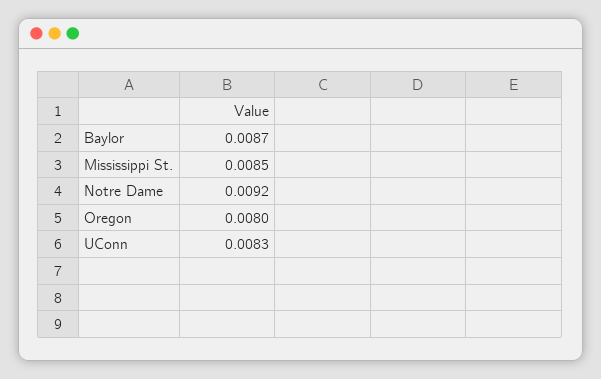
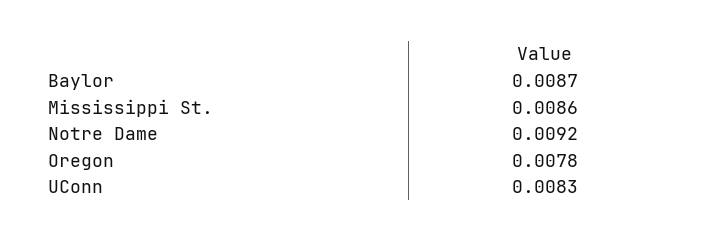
  {
    "Baylor": 0.0087,
-   "Mississippi St.": 0.0085,
+   "Mississippi St.": 0.0086,
    "Notre Dame": 0.0092,
-   "Oregon": 0.008,
+   "Oregon": 0.0078,
    "UConn": 0.0083
  }

